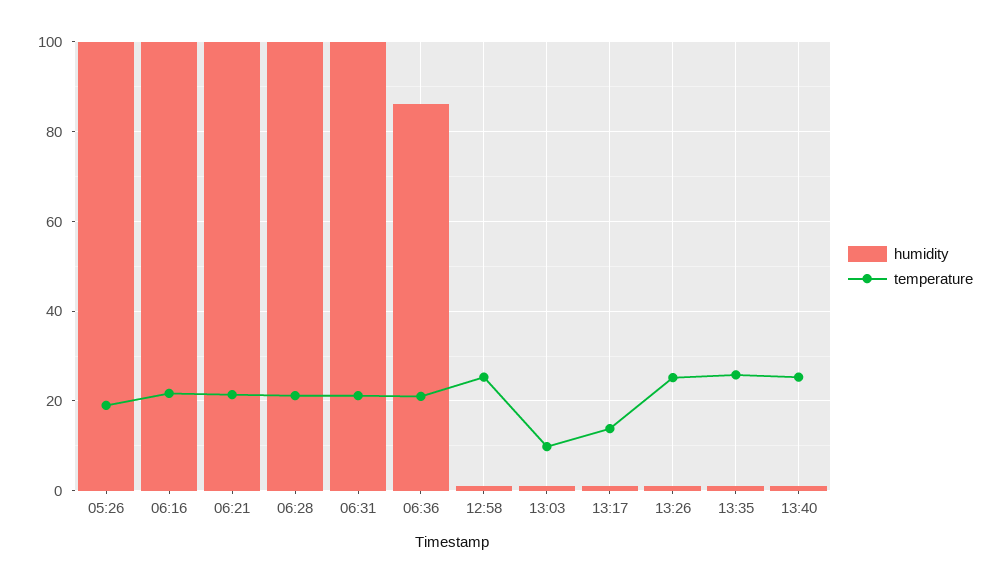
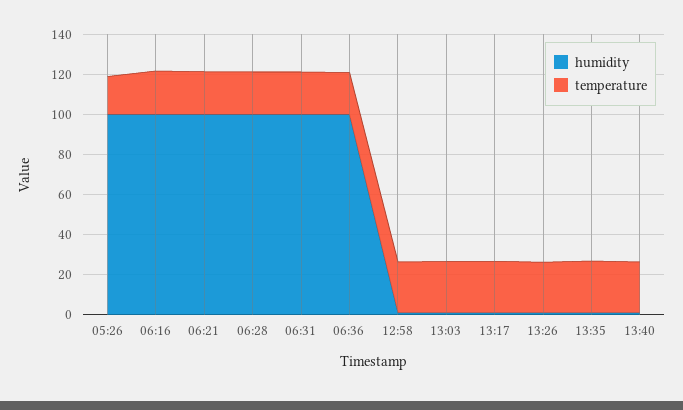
  {
    "humidity": {
      "05:26": 100,
      "06:16": 100,
      "06:21": 100,
      "06:28": 100,
      "06:31": 100,
-     "06:36": 86,
+     "06:36": 100,
      "12:58": 2,
      "13:03": 2,
      "13:17": 2,
      "13:26": 2,
      "13:35": 2,
      "13:40": 2
    },
    "temperature": {
      "05:26": 20,
      "06:16": 22,
      "06:21": 22,
      "06:28": 22,
      "06:31": 22,
      "06:36": 22,
      "12:58": 26,
-     "13:03": 10,
+     "13:03": 25,
-     "13:17": 14,
+     "13:17": 25,
      "13:26": 26,
      "13:35": 26,
      "13:40": 26
    }
  }

